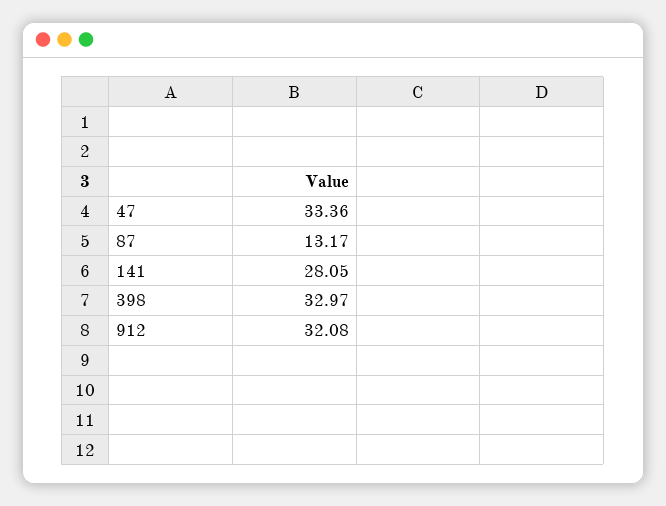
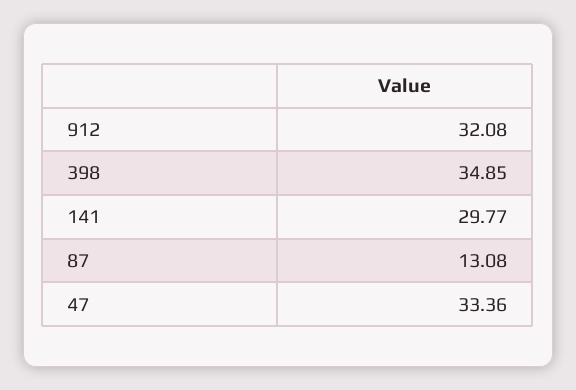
  {
    "47": 33.36,
-   "87": 13.17,
+   "87": 13.08,
-   "141": 28.05,
+   "141": 29.77,
-   "398": 32.97,
+   "398": 34.85,
    "912": 32.08
  }

